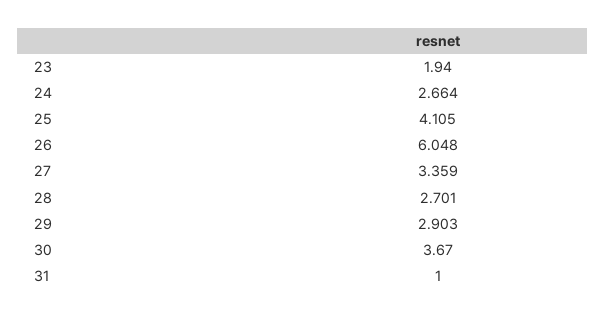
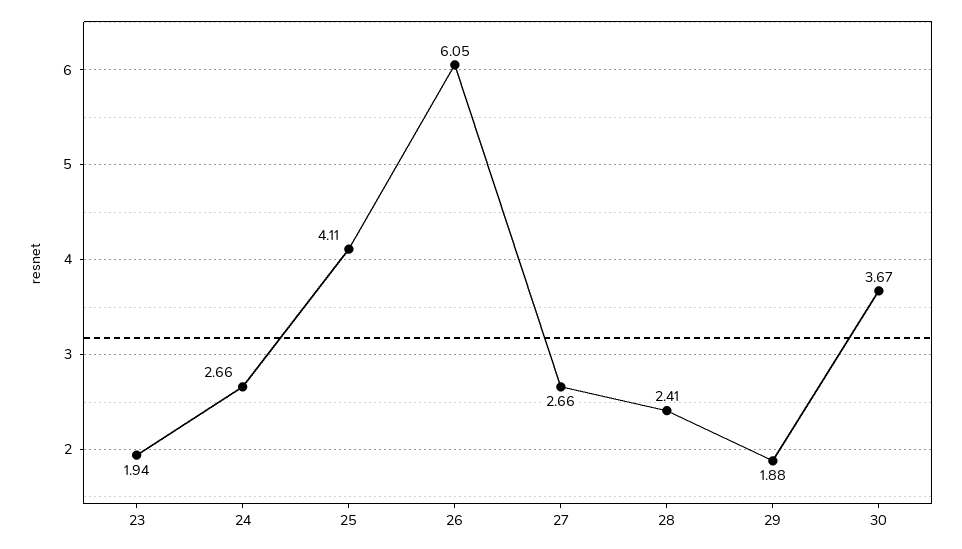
  {
    "23": 1.94,
    "24": 2.664,
    "25": 4.105,
    "26": 6.048,
-   "27": 3.359,
+   "27": 2.66,
-   "28": 2.701,
+   "28": 2.41,
-   "29": 2.903,
+   "29": 1.88,
-   "30": 3.67,
+   "30": 3.67
-   "31": 1
  }

